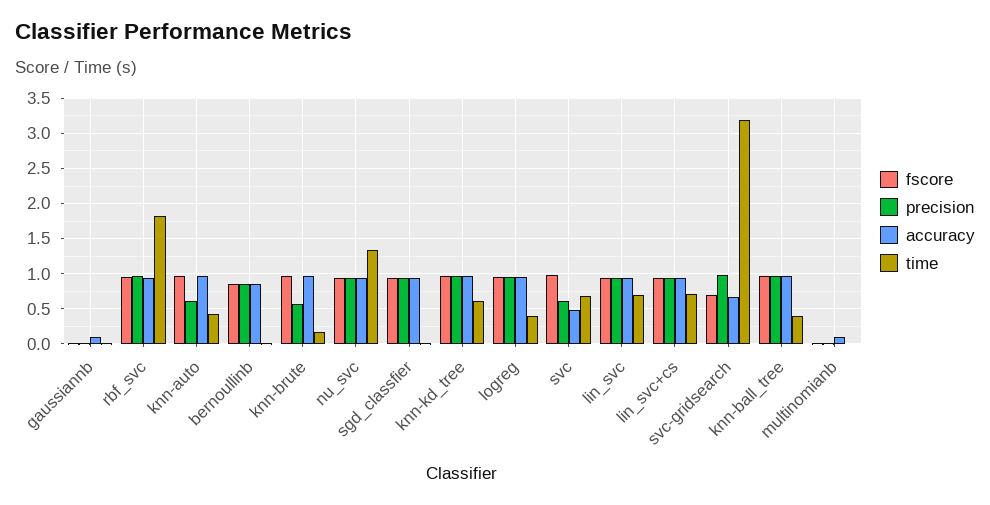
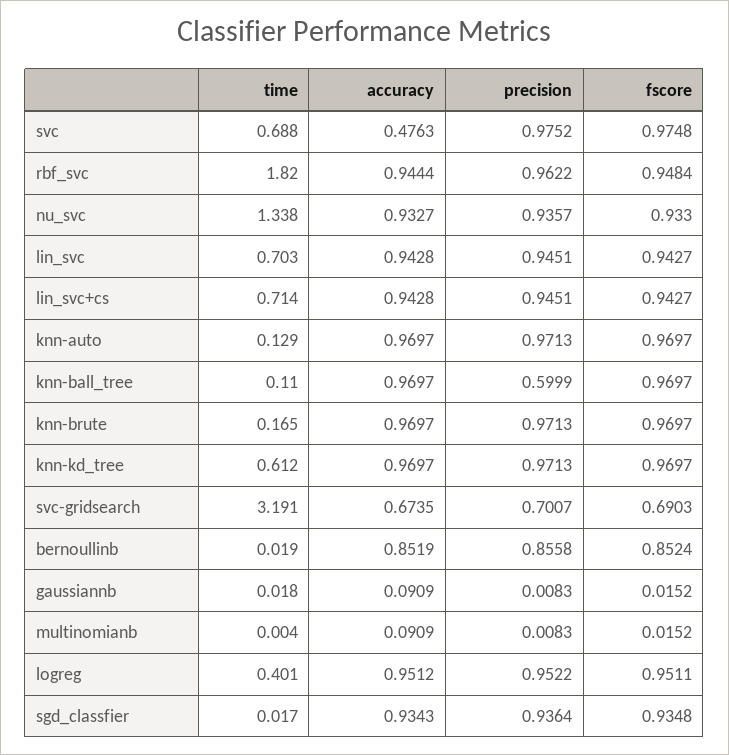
  {
    "fscore": {
      "gaussiannb": 0.0152,
      "rbf_svc": 0.9484,
      "knn-auto": 0.9697,
      "bernoullinb": 0.8524,
      "knn-brute": 0.9697,
      "nu_svc": 0.933,
      "sgd_classfier": 0.9348,
      "knn-kd_tree": 0.9697,
      "logreg": 0.9511,
      "svc": 0.9748,
      "lin_svc": 0.9427,
      "lin_svc+cs": 0.9427,
      "svc-gridsearch": 0.6903,
      "knn-ball_tree": 0.9697,
      "multinomianb": 0.0152
    },
    "precision": {
      "gaussiannb": 0.0083,
      "rbf_svc": 0.9622,
-     "knn-auto": 0.6,
+     "knn-auto": 0.9713,
      "bernoullinb": 0.8558,
-     "knn-brute": 0.6,
+     "knn-brute": 0.9713,
      "nu_svc": 0.9357,
      "sgd_classfier": 0.9364,
      "knn-kd_tree": 0.9713,
      "logreg": 0.9522,
-     "svc": 0.6,
+     "svc": 0.9752,
      "lin_svc": 0.9451,
      "lin_svc+cs": 0.9451,
-     "svc-gridsearch": 1,
+     "svc-gridsearch": 0.7007,
-     "knn-ball_tree": 1,
+     "knn-ball_tree": 0.5999,
      "multinomianb": 0.0083
    },
    "accuracy": {
      "gaussiannb": 0.0909,
      "rbf_svc": 0.9444,
      "knn-auto": 0.9697,
      "bernoullinb": 0.8519,
      "knn-brute": 0.9697,
      "nu_svc": 0.9327,
      "sgd_classfier": 0.9343,
      "knn-kd_tree": 0.9697,
      "logreg": 0.9512,
      "svc": 0.4763,
      "lin_svc": 0.9428,
      "lin_svc+cs": 0.9428,
      "svc-gridsearch": 0.6735,
      "knn-ball_tree": 0.9697,
      "multinomianb": 0.0909
    },
    "time": {
      "gaussiannb": 0.018,
      "rbf_svc": 1.82,
-     "knn-auto": 0.4,
+     "knn-auto": 0.129,
      "bernoullinb": 0.019,
      "knn-brute": 0.165,
      "nu_svc": 1.338,
      "sgd_classfier": 0.017,
      "knn-kd_tree": 0.612,
      "logreg": 0.401,
      "svc": 0.688,
      "lin_svc": 0.703,
      "lin_svc+cs": 0.714,
      "svc-gridsearch": 3.191,
-     "knn-ball_tree": 0.4,
+     "knn-ball_tree": 0.11,
      "multinomianb": 0.004
    }
  }

